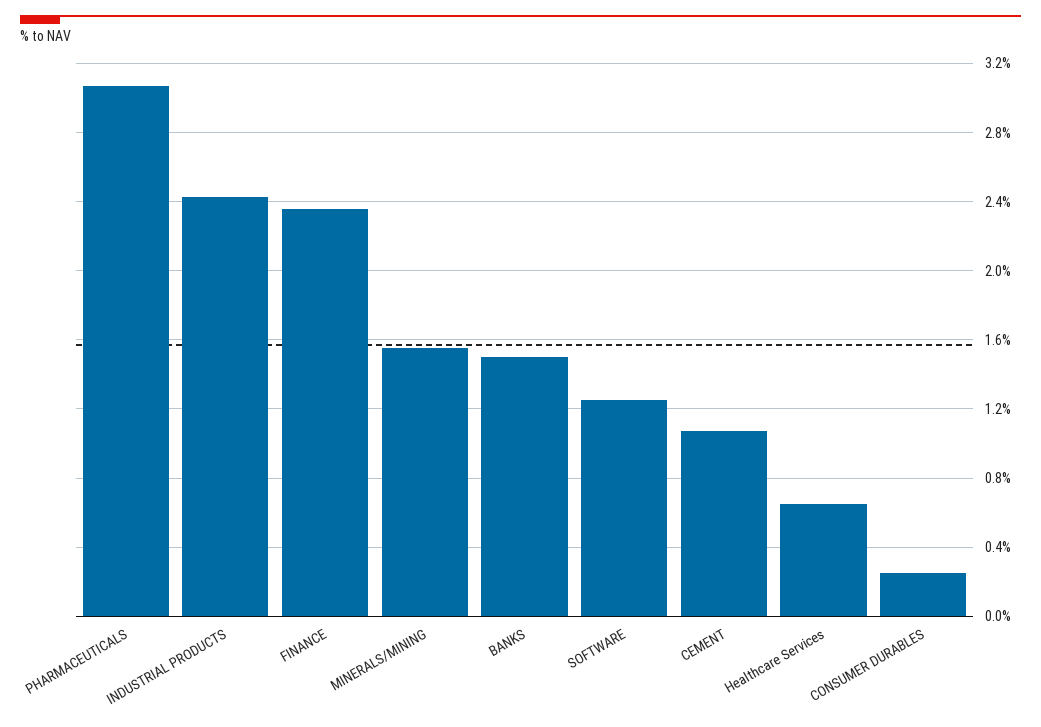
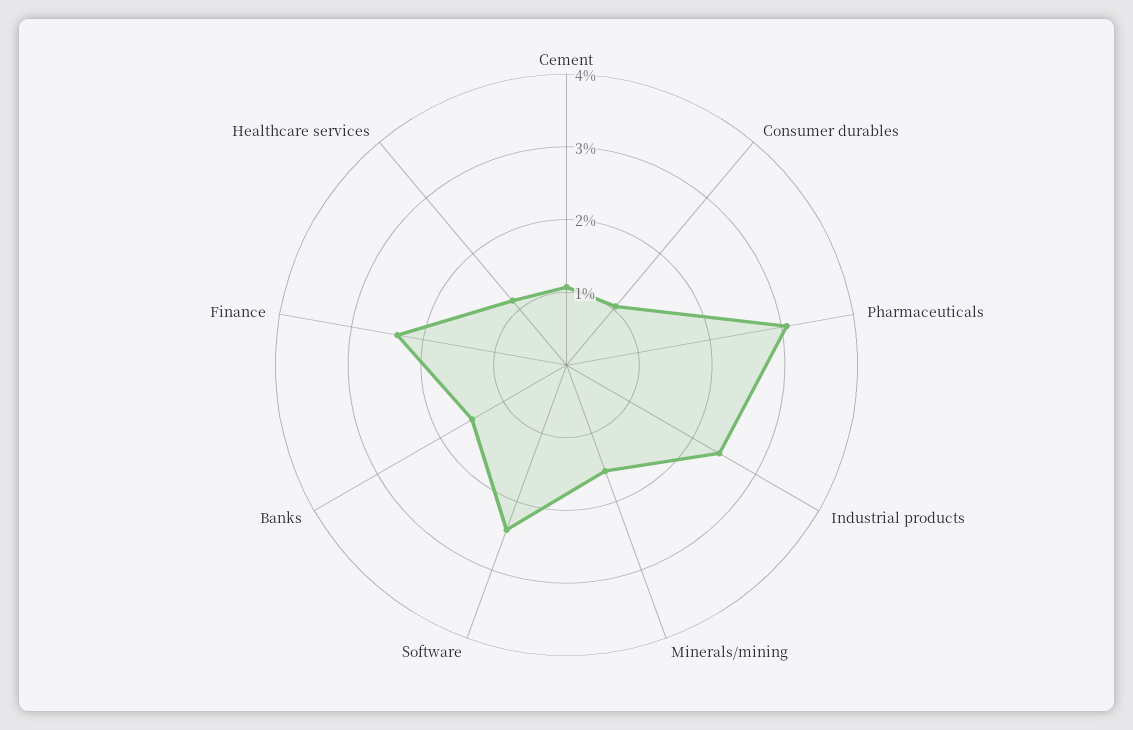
  {
    "PHARMACEUTICALS": 3.05,
    "INDUSTRIAL PRODUCTS": 2.45,
    "FINANCE": 2.35,
    "MINERALS/MINING": 1.55,
    "BANKS": 1.5,
-   "SOFTWARE": 1.25,
+   "SOFTWARE": 2.4,
    "CEMENT": 1.05,
-   "Healthcare Services": 0.65,
+   "Healthcare Services": 1.2,
-   "CONSUMER DURABLES": 0.25
+   "CONSUMER DURABLES": 1
  }

